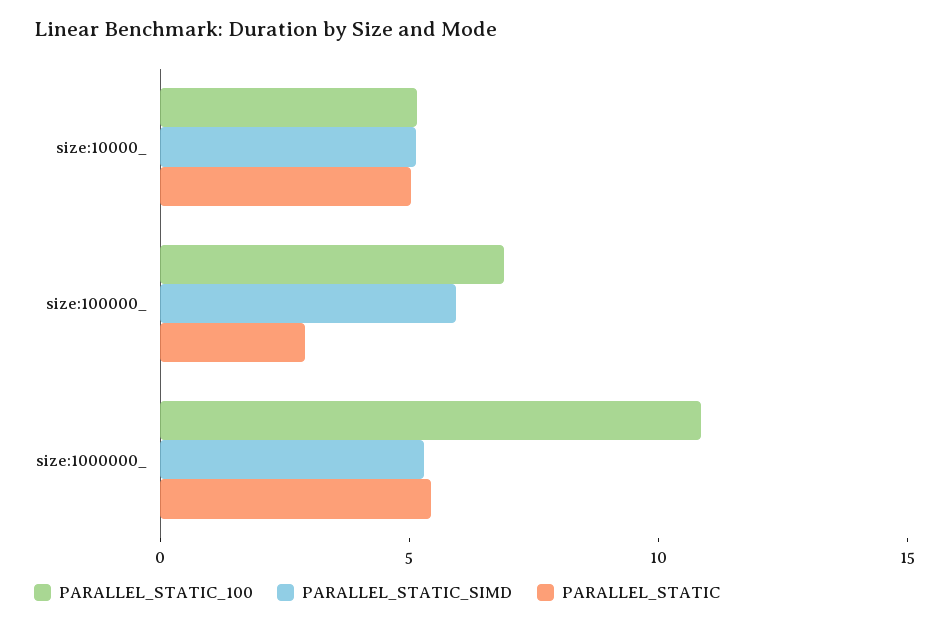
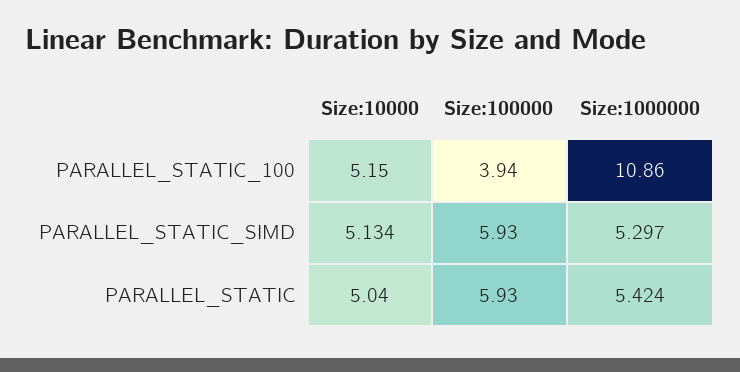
  {
    "PARALLEL_STATIC_100": {
      "size:10000_": 5.15,
-     "size:100000_": 7,
+     "size:100000_": 3.94,
      "size:1000000_": 10.86
    },
    "PARALLEL_STATIC_SIMD": {
      "size:10000_": 5.134,
      "size:100000_": 5.93,
      "size:1000000_": 5.297
    },
    "PARALLEL_STATIC": {
      "size:10000_": 5.04,
-     "size:100000_": 3,
+     "size:100000_": 5.93,
      "size:1000000_": 5.424
    }
  }

